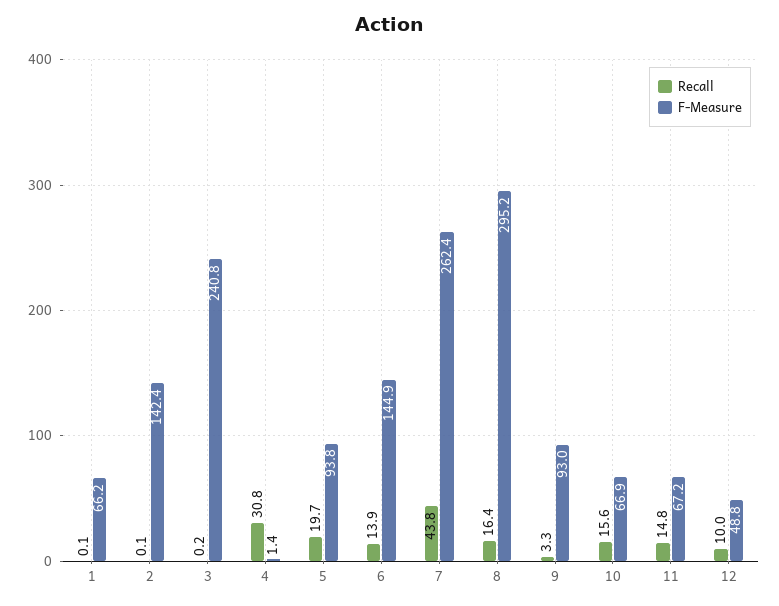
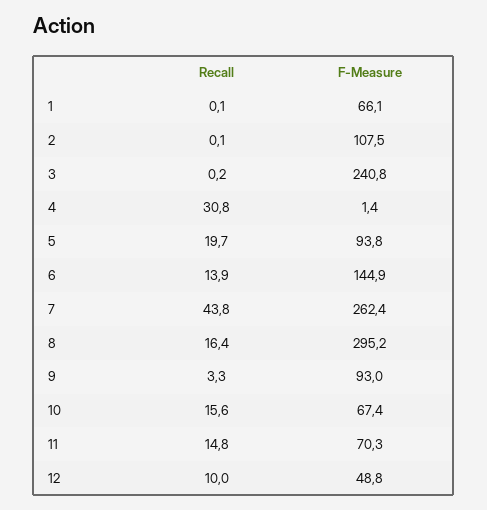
  {
    "Recall": {
      "1": 0.1,
      "2": 0.1,
      "3": 0.2,
      "4": 30.8,
      "5": 19.7,
      "6": 13.9,
      "7": 43.8,
      "8": 16.4,
      "9": 3.3,
      "10": 15.6,
      "11": 14.8,
      "12": 10
    },
    "F-Measure": {
-     "1": 66.2,
+     "1": 66.1,
-     "2": 142.4,
+     "2": 107.5,
      "3": 240.8,
      "4": 1.4,
      "5": 93.8,
      "6": 144.9,
      "7": 262.4,
      "8": 295.2,
      "9": 93,
-     "10": 66.9,
+     "10": 67.4,
-     "11": 67.2,
+     "11": 70.3,
      "12": 48.8
    }
  }

